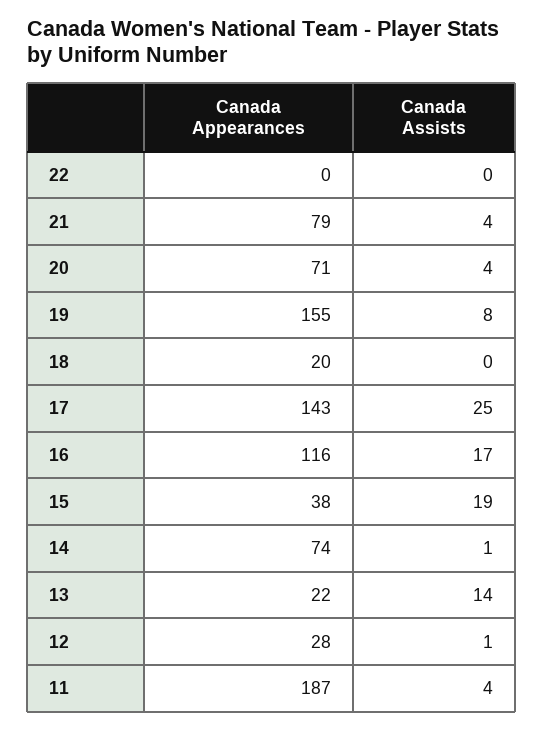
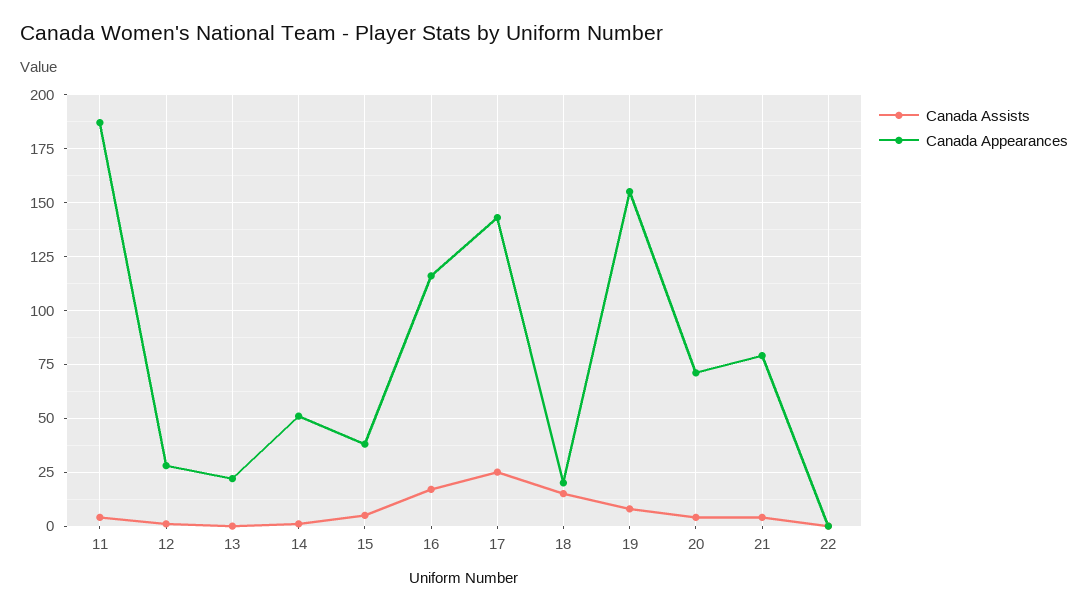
  {
    "Canada Appearances": {
      "22": 0,
      "21": 79,
      "20": 71,
      "19": 155,
      "18": 20,
      "17": 143,
      "16": 116,
      "15": 38,
-     "14": 74,
+     "14": 50,
      "13": 22,
      "12": 28,
      "11": 187
    },
    "Canada Assists": {
      "22": 0,
      "21": 4,
      "20": 4,
      "19": 8,
-     "18": 0,
+     "18": 15,
      "17": 25,
      "16": 17,
-     "15": 19,
+     "15": 5,
      "14": 1,
-     "13": 14,
+     "13": 0,
      "12": 1,
      "11": 4
    }
  }

